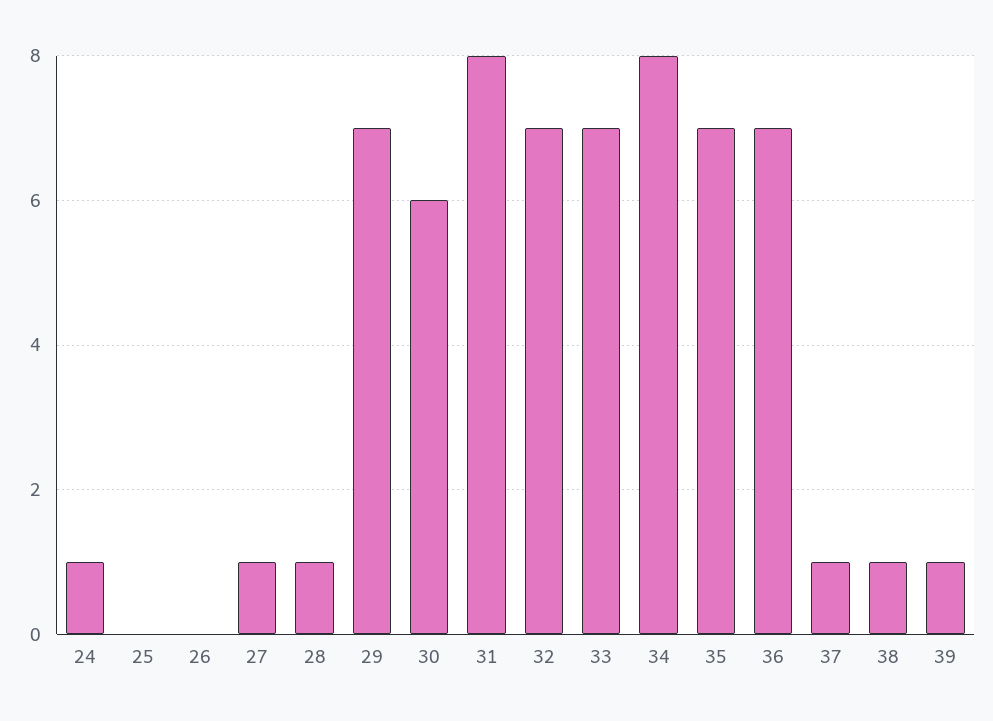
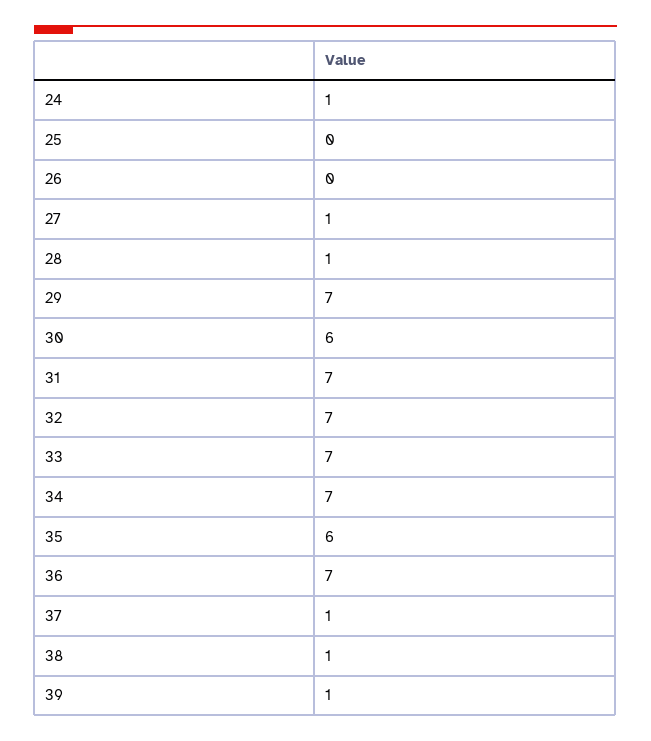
  {
    "24": 1,
    "25": 0,
    "26": 0,
    "27": 1,
    "28": 1,
    "29": 7,
    "30": 6,
-   "31": 8,
+   "31": 7,
    "32": 7,
    "33": 7,
-   "34": 8,
+   "34": 7,
-   "35": 7,
+   "35": 6,
    "36": 7,
    "37": 1,
    "38": 1,
    "39": 1
  }

